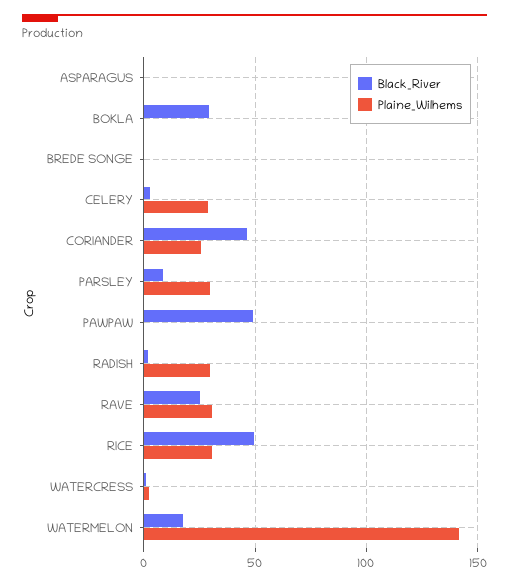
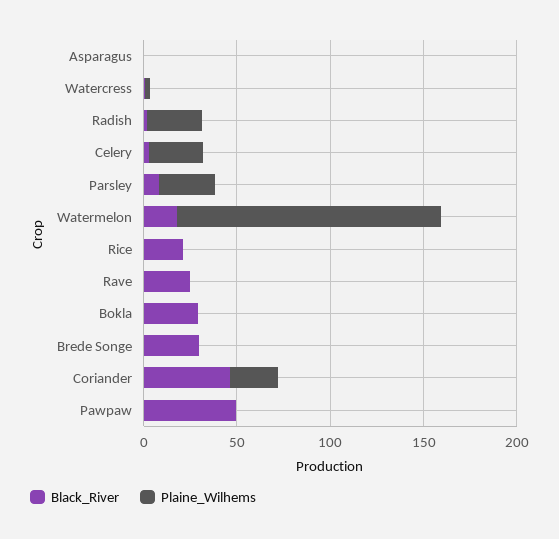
  {
    "Black_River": {
      "ASPARAGUS": 0,
      "BOKLA": 30,
-     "BREDE SONGE": 0,
+     "BREDE SONGE": 30,
      "CELERY": 5,
      "CORIANDER": 45,
      "PARSLEY": 10,
      "PAWPAW": 50,
      "RADISH": 0,
      "RAVE": 25,
-     "RICE": 50,
+     "RICE": 20,
      "WATERCRESS": 0,
      "WATERMELON": 20
    },
    "Plaine_Wilhems": {
      "ASPARAGUS": 0,
      "BOKLA": 0,
      "BREDE SONGE": 0,
      "CELERY": 30,
      "CORIANDER": 25,
      "PARSLEY": 30,
      "PAWPAW": 0,
      "RADISH": 30,
-     "RAVE": 30,
+     "RAVE": 0,
-     "RICE": 30,
+     "RICE": 0,
      "WATERCRESS": 0,
      "WATERMELON": 140
    }
  }

